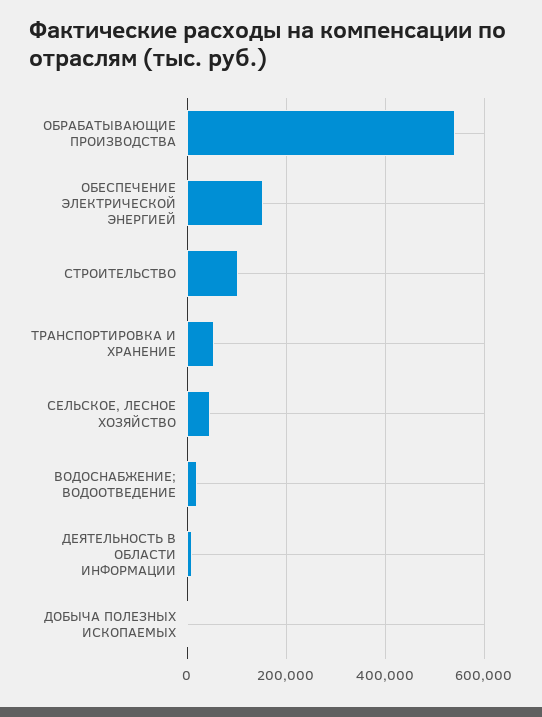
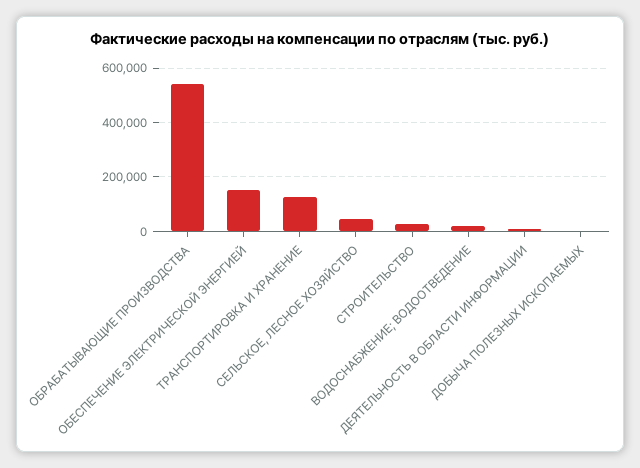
  {
    "ОБРАБАТЫВАЮЩИЕ ПРОИЗВОДСТВА": 540000,
    "ОБЕСПЕЧЕНИЕ ЭЛЕКТРИЧЕСКОЙ ЭНЕРГИЕЙ": 160000,
-   "СТРОИТЕЛЬСТВО": 100000,
+   "СТРОИТЕЛЬСТВО": 25000,
-   "ТРАНСПОРТИРОВКА И ХРАНЕНИЕ": 60000,
+   "ТРАНСПОРТИРОВКА И ХРАНЕНИЕ": 125000,
    "СЕЛЬСКОЕ, ЛЕСНОЕ ХОЗЯЙСТВО": 40000,
    "ВОДОСНАБЖЕНИЕ; ВОДООТВЕДЕНИЕ": 20000,
    "ДЕЯТЕЛЬНОСТЬ В ОБЛАСТИ ИНФОРМАЦИИ": 0,
    "ДОБЫЧА ПОЛЕЗНЫХ ИСКОПАЕМЫХ": 0
  }

